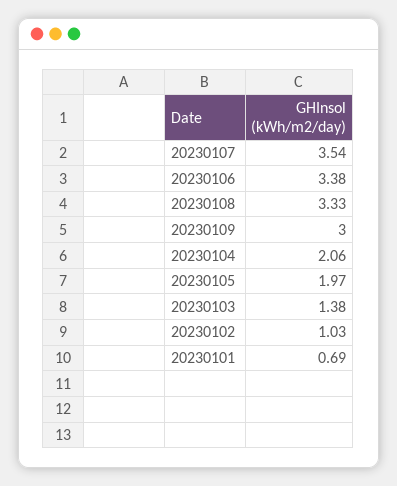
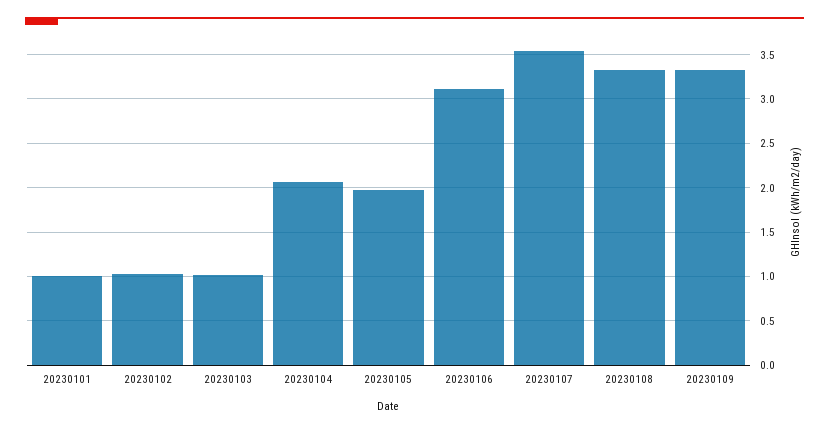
  {
    "20230107": 3.54,
-   "20230106": 3.38,
+   "20230106": 3.1,
    "20230108": 3.33,
-   "20230109": 3,
+   "20230109": 3.3,
    "20230104": 2.06,
    "20230105": 1.97,
-   "20230103": 1.38,
+   "20230103": 1,
    "20230102": 1.03,
-   "20230101": 0.69
+   "20230101": 1
  }

